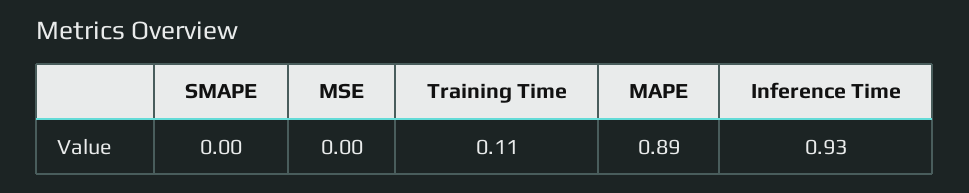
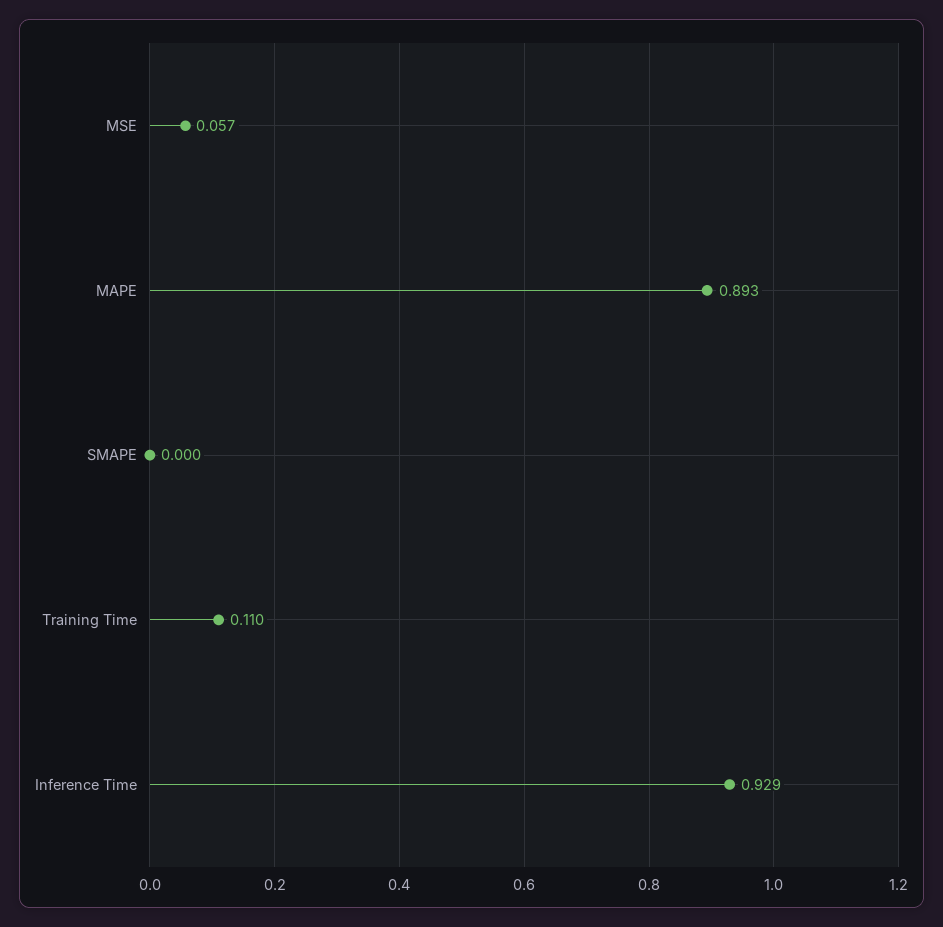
  {
    "SMAPE": 0,
-   "MSE": 0,
+   "MSE": 0.057,
    "Training Time": 0.11,
    "MAPE": 0.893,
    "Inference Time": 0.929
  }

